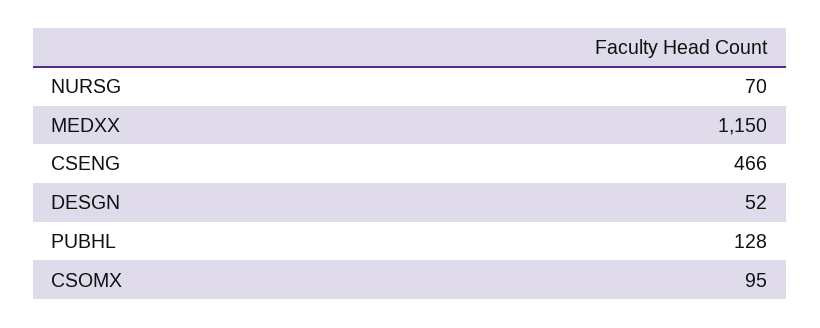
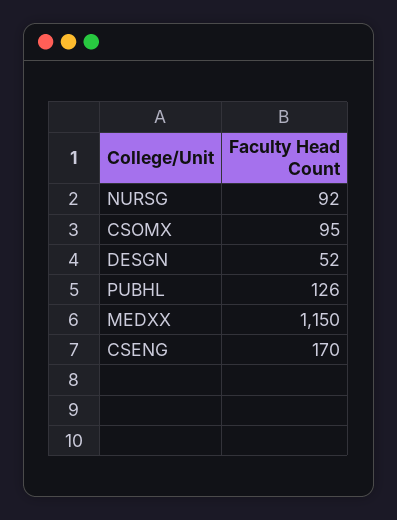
  {
-   "NURSG": 70,
+   "NURSG": 92,
    "MEDXX": 1150,
-   "CSENG": 466,
+   "CSENG": 170,
    "DESGN": 52,
-   "PUBHL": 128,
+   "PUBHL": 126,
    "CSOMX": 95
  }

